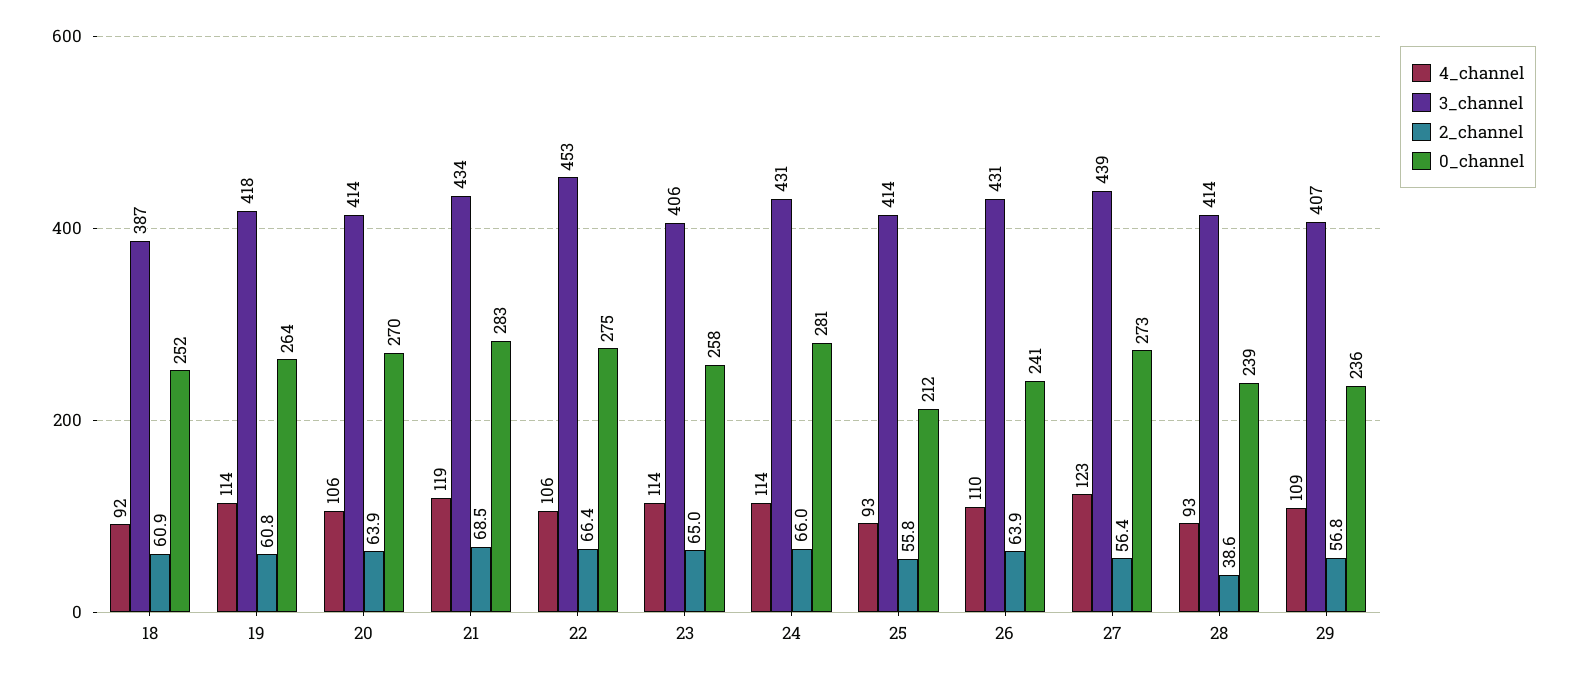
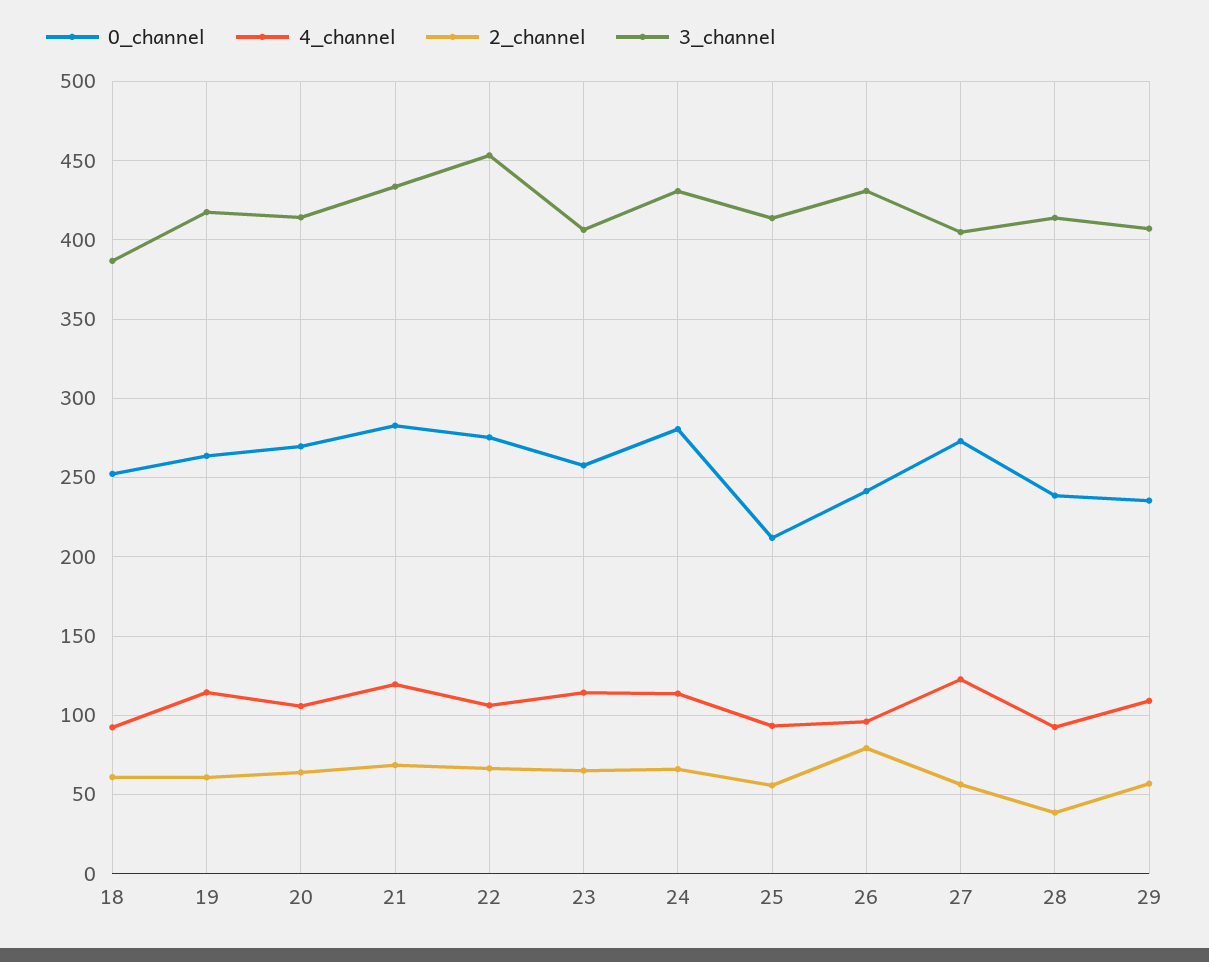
  {
    "4_channel": {
      "18": 92,
      "19": 114,
      "20": 106,
      "21": 119,
      "22": 106,
      "23": 114,
      "24": 114,
      "25": 93,
-     "26": 110,
+     "26": 95,
      "27": 123,
      "28": 93,
      "29": 109
    },
    "3_channel": {
      "18": 387,
      "19": 418,
      "20": 414,
      "21": 434,
      "22": 453,
      "23": 406,
      "24": 431,
      "25": 414,
      "26": 431,
-     "27": 439,
+     "27": 405,
      "28": 414,
      "29": 407
    },
    "2_channel": {
      "18": 60.9,
      "19": 60.8,
      "20": 63.9,
      "21": 68.5,
      "22": 66.4,
      "23": 65,
      "24": 66,
      "25": 55.8,
-     "26": 63.9,
+     "26": 80,
      "27": 56.4,
      "28": 38.6,
      "29": 56.8
    },
    "0_channel": {
      "18": 252,
      "19": 264,
      "20": 270,
      "21": 283,
      "22": 275,
      "23": 258,
      "24": 281,
      "25": 212,
      "26": 241,
      "27": 273,
      "28": 239,
      "29": 236
    }
  }

